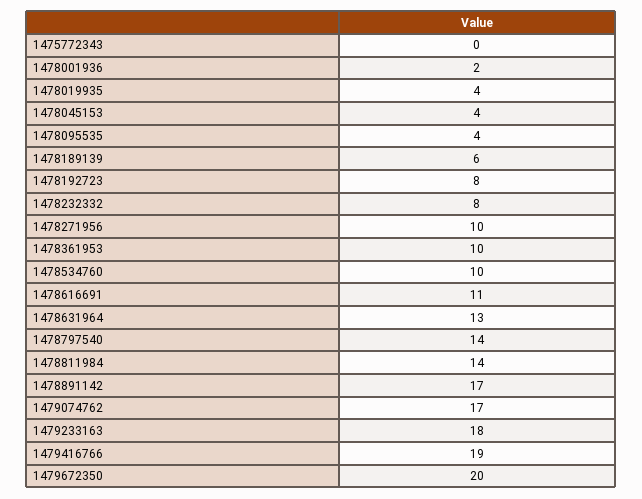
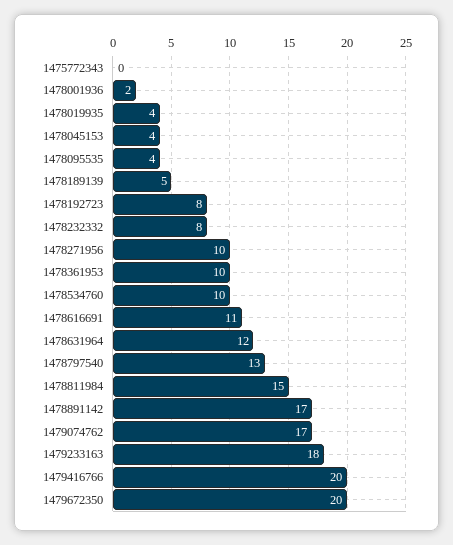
  {
    "1475772343": 0,
    "1478001936": 2,
    "1478019935": 4,
    "1478045153": 4,
    "1478095535": 4,
-   "1478189139": 6,
+   "1478189139": 5,
    "1478192723": 8,
    "1478232332": 8,
    "1478271956": 10,
    "1478361953": 10,
    "1478534760": 10,
    "1478616691": 11,
-   "1478631964": 13,
+   "1478631964": 12,
-   "1478797540": 14,
+   "1478797540": 13,
-   "1478811984": 14,
+   "1478811984": 15,
    "1478891142": 17,
    "1479074762": 17,
    "1479233163": 18,
-   "1479416766": 19,
+   "1479416766": 20,
    "1479672350": 20
  }

